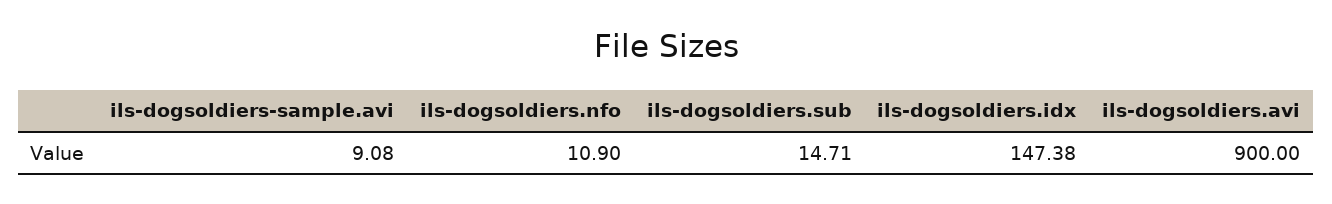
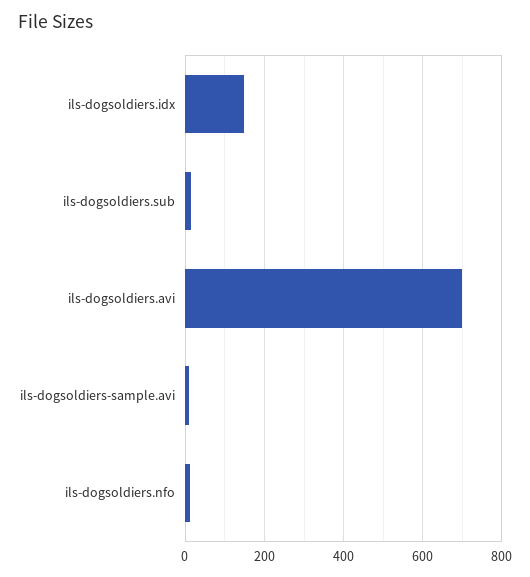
  {
    "ils-dogsoldiers-sample.avi": 9.08,
    "ils-dogsoldiers.nfo": 10.9,
    "ils-dogsoldiers.sub": 14.71,
    "ils-dogsoldiers.idx": 147.38,
-   "ils-dogsoldiers.avi": 900
+   "ils-dogsoldiers.avi": 700
  }

